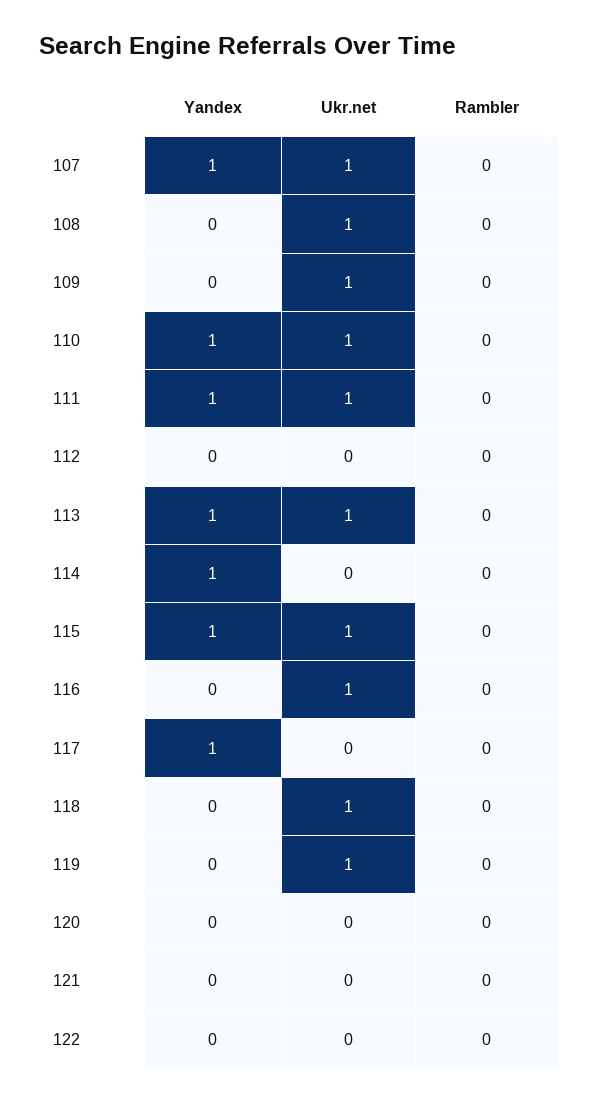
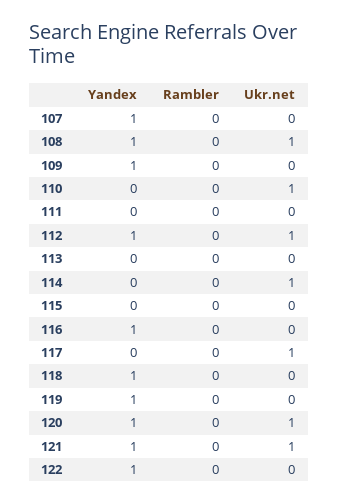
  {
    "Yandex": {
      "107": 1,
-     "108": 0,
+     "108": 1,
-     "109": 0,
+     "109": 1,
-     "110": 1,
+     "110": 0,
-     "111": 1,
+     "111": 0,
-     "112": 0,
+     "112": 1,
-     "113": 1,
+     "113": 0,
-     "114": 1,
+     "114": 0,
-     "115": 1,
+     "115": 0,
-     "116": 0,
+     "116": 1,
-     "117": 1,
+     "117": 0,
-     "118": 0,
+     "118": 1,
-     "119": 0,
+     "119": 1,
-     "120": 0,
+     "120": 1,
-     "121": 0,
+     "121": 1,
-     "122": 0
+     "122": 1
    },
    "Ukr.net": {
-     "107": 1,
+     "107": 0,
      "108": 1,
-     "109": 1,
+     "109": 0,
      "110": 1,
-     "111": 1,
+     "111": 0,
-     "112": 0,
+     "112": 1,
-     "113": 1,
+     "113": 0,
-     "114": 0,
+     "114": 1,
-     "115": 1,
+     "115": 0,
-     "116": 1,
+     "116": 0,
-     "117": 0,
+     "117": 1,
-     "118": 1,
+     "118": 0,
-     "119": 1,
+     "119": 0,
-     "120": 0,
+     "120": 1,
-     "121": 0,
+     "121": 1,
      "122": 0
    },
    "Rambler": {
      "107": 0,
      "108": 0,
      "109": 0,
      "110": 0,
      "111": 0,
      "112": 0,
      "113": 0,
      "114": 0,
      "115": 0,
      "116": 0,
      "117": 0,
      "118": 0,
      "119": 0,
      "120": 0,
      "121": 0,
      "122": 0
    }
  }

